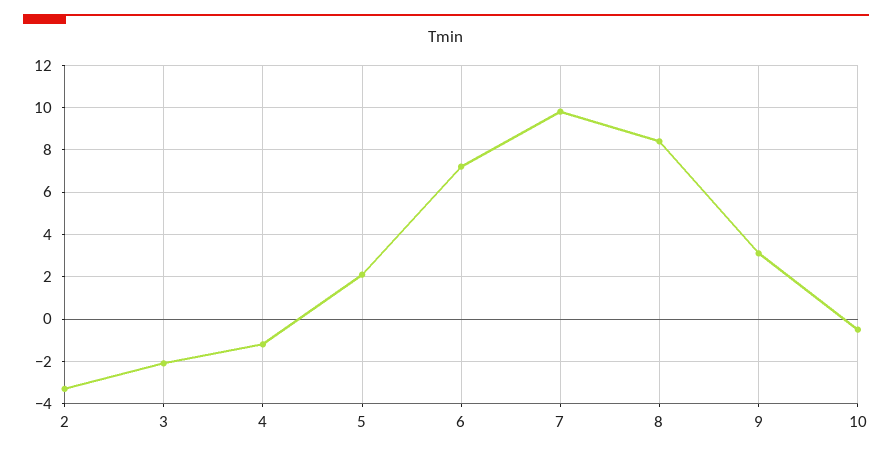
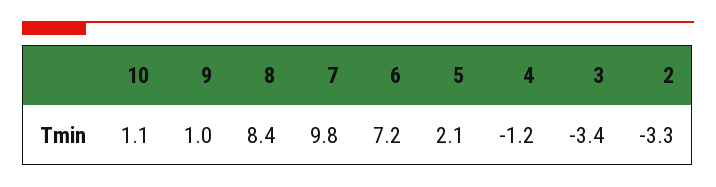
  {
    "2": -3.3,
-   "3": -2,
+   "3": -3.4,
    "4": -1.2,
    "5": 2.1,
    "6": 7.2,
    "7": 9.8,
    "8": 8.4,
-   "9": 3,
+   "9": 1,
-   "10": -0.5
+   "10": 1.1
  }

